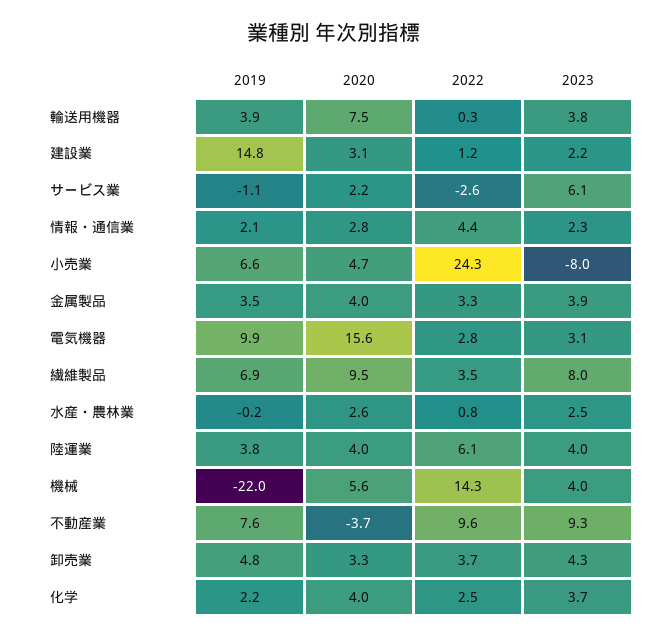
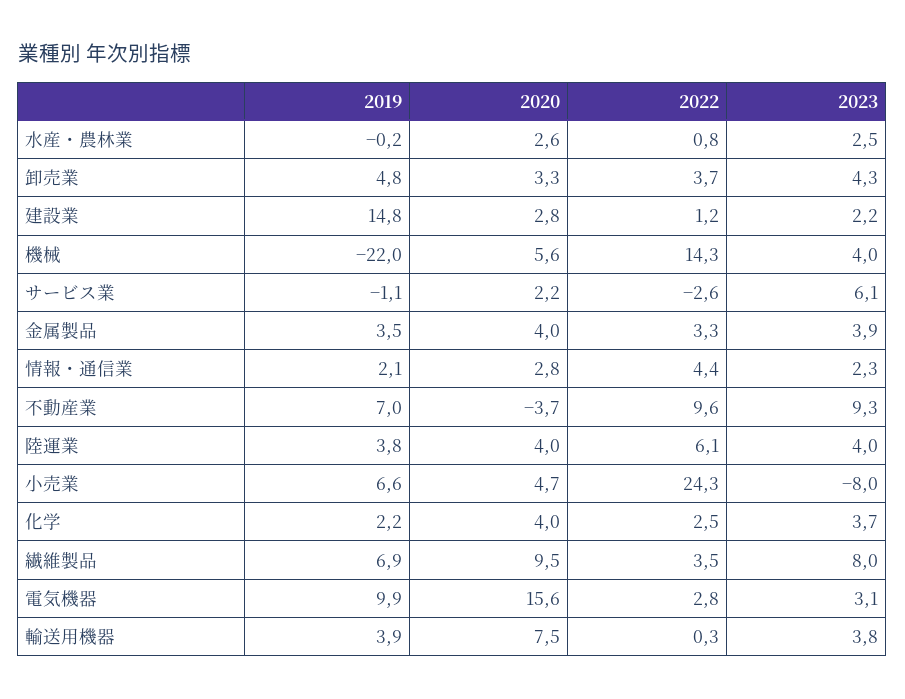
  {
    "2019": {
      "輸送用機器": 3.9,
      "建設業": 14.8,
      "サービス業": -1.1,
      "情報・通信業": 2.1,
      "小売業": 6.6,
      "金属製品": 3.5,
      "電気機器": 9.9,
      "繊維製品": 6.9,
      "水産・農林業": -0.2,
      "陸運業": 3.8,
      "機械": -22,
-     "不動産業": 7.6,
+     "不動産業": 7,
      "卸売業": 4.8,
      "化学": 2.2
    },
    "2020": {
      "輸送用機器": 7.5,
-     "建設業": 3.1,
+     "建設業": 2.8,
      "サービス業": 2.2,
      "情報・通信業": 2.8,
      "小売業": 4.7,
      "金属製品": 4,
      "電気機器": 15.6,
      "繊維製品": 9.5,
      "水産・農林業": 2.6,
      "陸運業": 4,
      "機械": 5.6,
      "不動産業": -3.7,
      "卸売業": 3.3,
      "化学": 4
    },
    "2022": {
      "輸送用機器": 0.3,
      "建設業": 1.2,
      "サービス業": -2.6,
      "情報・通信業": 4.4,
      "小売業": 24.3,
      "金属製品": 3.3,
      "電気機器": 2.8,
      "繊維製品": 3.5,
      "水産・農林業": 0.8,
      "陸運業": 6.1,
      "機械": 14.3,
      "不動産業": 9.6,
      "卸売業": 3.7,
      "化学": 2.5
    },
    "2023": {
      "輸送用機器": 3.8,
      "建設業": 2.2,
      "サービス業": 6.1,
      "情報・通信業": 2.3,
      "小売業": -8,
      "金属製品": 3.9,
      "電気機器": 3.1,
      "繊維製品": 8,
      "水産・農林業": 2.5,
      "陸運業": 4,
      "機械": 4,
      "不動産業": 9.3,
      "卸売業": 4.3,
      "化学": 3.7
    }
  }

